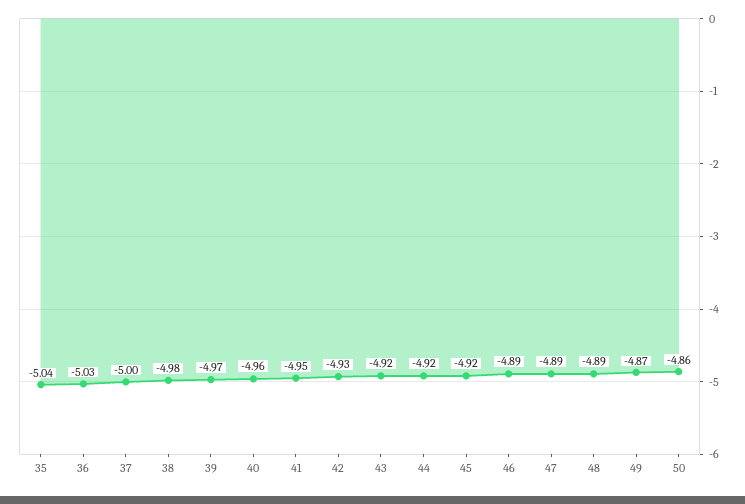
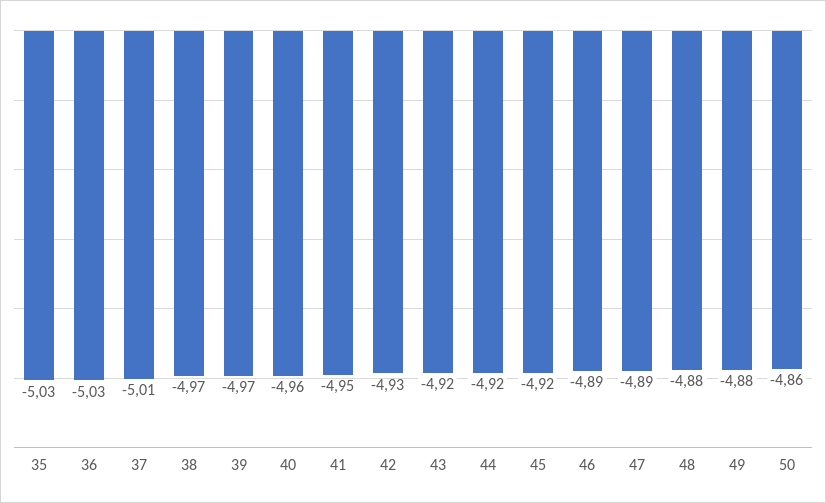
  {
-   "35": -5.04,
+   "35": -5.03,
    "36": -5.03,
-   "37": -5,
+   "37": -5.01,
-   "38": -4.98,
+   "38": -4.97,
    "39": -4.97,
    "40": -4.96,
    "41": -4.95,
    "42": -4.93,
    "43": -4.92,
    "44": -4.92,
    "45": -4.92,
    "46": -4.89,
    "47": -4.89,
-   "48": -4.89,
+   "48": -4.88,
-   "49": -4.87,
+   "49": -4.88,
    "50": -4.86
  }

